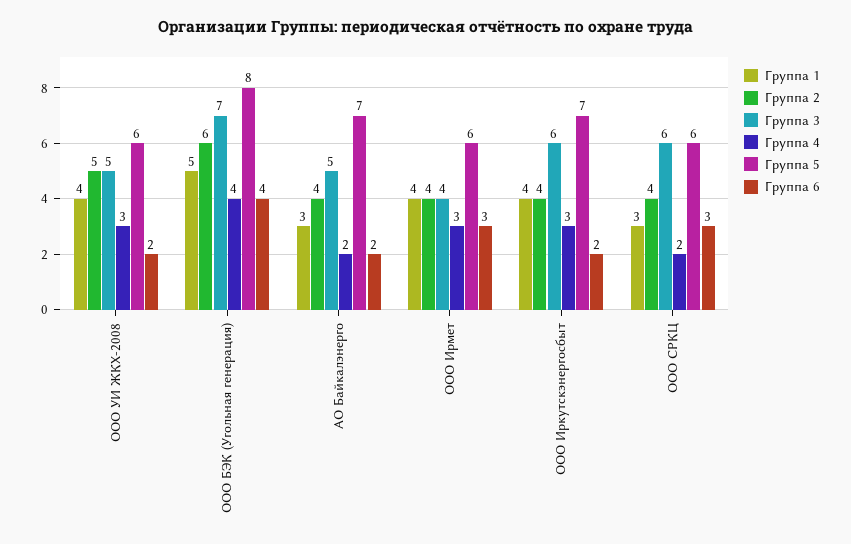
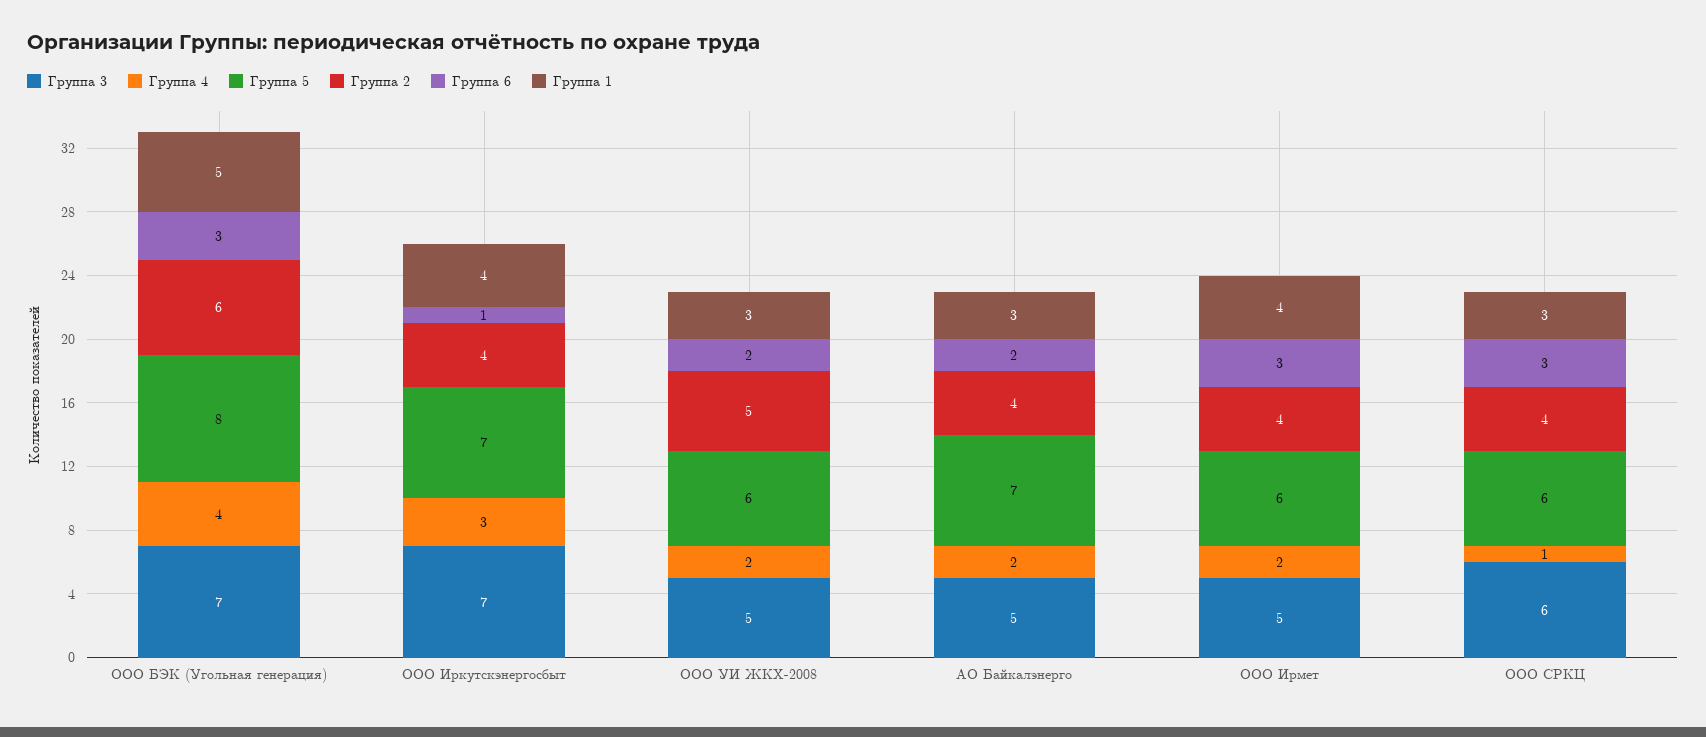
  {
    "Группа 1": {
-     "ООО УИ ЖКХ-2008": 4,
+     "ООО УИ ЖКХ-2008": 3,
      "ООО БЭК (Угольная генерация)": 5,
      "АО Байкалэнерго": 3,
      "ООО Ирмет": 4,
      "ООО Иркутскэнергосбыт": 4,
      "ООО СРКЦ": 3
    },
    "Группа 2": {
      "ООО УИ ЖКХ-2008": 5,
      "ООО БЭК (Угольная генерация)": 6,
      "АО Байкалэнерго": 4,
      "ООО Ирмет": 4,
      "ООО Иркутскэнергосбыт": 4,
      "ООО СРКЦ": 4
    },
    "Группа 3": {
      "ООО УИ ЖКХ-2008": 5,
      "ООО БЭК (Угольная генерация)": 7,
      "АО Байкалэнерго": 5,
-     "ООО Ирмет": 4,
+     "ООО Ирмет": 5,
-     "ООО Иркутскэнергосбыт": 6,
+     "ООО Иркутскэнергосбыт": 7,
      "ООО СРКЦ": 6
    },
    "Группа 4": {
-     "ООО УИ ЖКХ-2008": 3,
+     "ООО УИ ЖКХ-2008": 2,
      "ООО БЭК (Угольная генерация)": 4,
      "АО Байкалэнерго": 2,
-     "ООО Ирмет": 3,
+     "ООО Ирмет": 2,
      "ООО Иркутскэнергосбыт": 3,
-     "ООО СРКЦ": 2
+     "ООО СРКЦ": 1
    },
    "Группа 5": {
      "ООО УИ ЖКХ-2008": 6,
      "ООО БЭК (Угольная генерация)": 8,
      "АО Байкалэнерго": 7,
      "ООО Ирмет": 6,
      "ООО Иркутскэнергосбыт": 7,
      "ООО СРКЦ": 6
    },
    "Группа 6": {
      "ООО УИ ЖКХ-2008": 2,
-     "ООО БЭК (Угольная генерация)": 4,
+     "ООО БЭК (Угольная генерация)": 3,
      "АО Байкалэнерго": 2,
      "ООО Ирмет": 3,
-     "ООО Иркутскэнергосбыт": 2,
+     "ООО Иркутскэнергосбыт": 1,
      "ООО СРКЦ": 3
    }
  }

